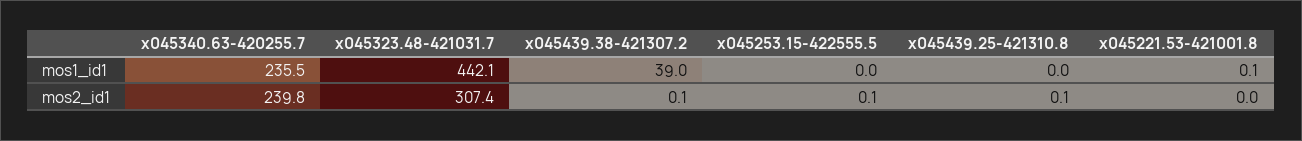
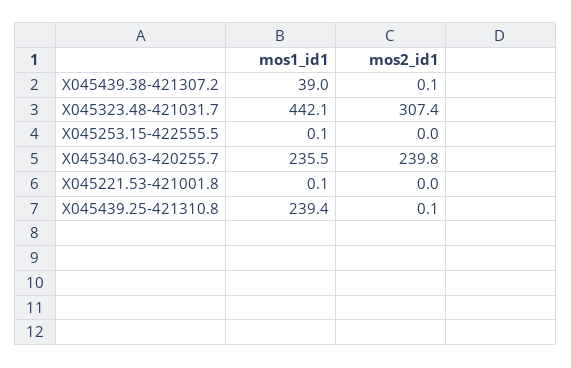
  {
    "x045340.63-420255.7": {
      "mos1_id1": 235.5,
      "mos2_id1": 239.8
    },
    "x045323.48-421031.7": {
      "mos1_id1": 442.1,
      "mos2_id1": 307.4
    },
    "x045439.38-421307.2": {
      "mos1_id1": 39,
      "mos2_id1": 0.1
    },
    "x045253.15-422555.5": {
-     "mos1_id1": 0,
+     "mos1_id1": 0.1,
-     "mos2_id1": 0.1
+     "mos2_id1": 0
    },
    "x045439.25-421310.8": {
-     "mos1_id1": 0,
+     "mos1_id1": 239.4,
      "mos2_id1": 0.1
    },
    "x045221.53-421001.8": {
      "mos1_id1": 0.1,
      "mos2_id1": 0
    }
  }

